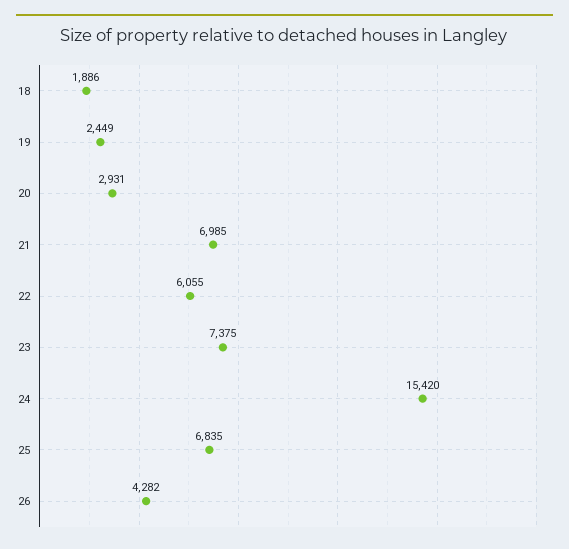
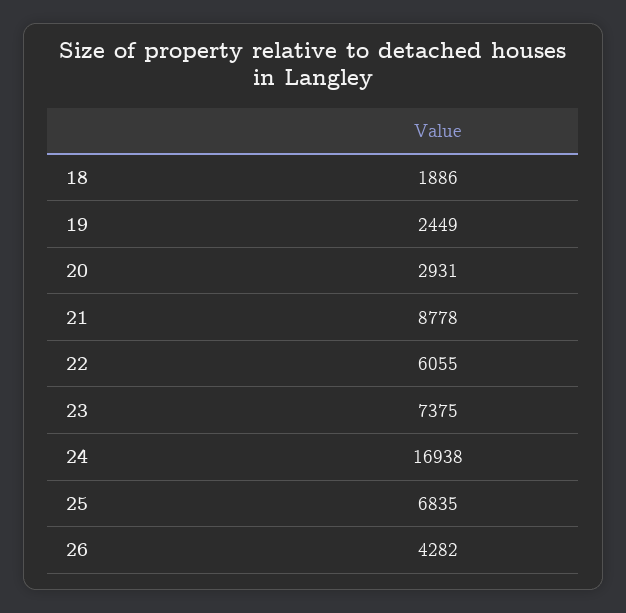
  {
    "18": 1886,
    "19": 2449,
    "20": 2931,
-   "21": 6985,
+   "21": 8778,
    "22": 6055,
    "23": 7375,
-   "24": 15420,
+   "24": 16938,
    "25": 6835,
    "26": 4282
  }

